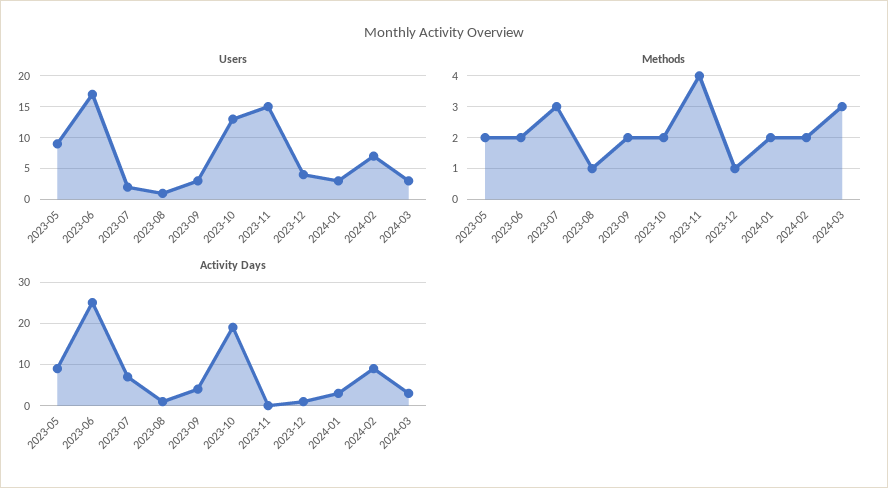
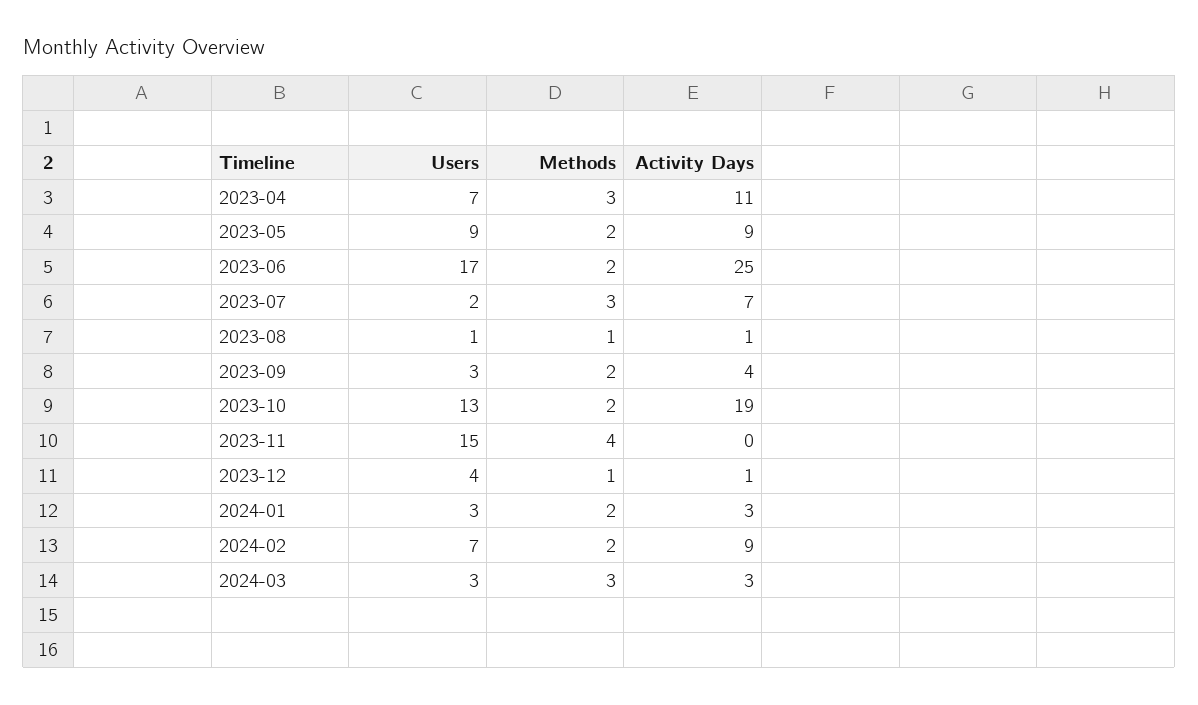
  {
    "Users": {
      "2023-05": 9,
      "2023-06": 17,
      "2023-07": 2,
      "2023-08": 1,
      "2023-09": 3,
      "2023-10": 13,
      "2023-11": 15,
      "2023-12": 4,
      "2024-01": 3,
      "2024-02": 7,
-     "2024-03": 3
+     "2024-03": 3,
+     "2023-04": 7
    },
    "Methods": {
      "2023-05": 2,
      "2023-06": 2,
      "2023-07": 3,
      "2023-08": 1,
      "2023-09": 2,
      "2023-10": 2,
      "2023-11": 4,
      "2023-12": 1,
      "2024-01": 2,
      "2024-02": 2,
-     "2024-03": 3
+     "2024-03": 3,
+     "2023-04": 3
    },
    "Activity Days": {
      "2023-05": 9,
      "2023-06": 25,
      "2023-07": 7,
      "2023-08": 1,
      "2023-09": 4,
      "2023-10": 19,
      "2023-11": 0,
      "2023-12": 1,
      "2024-01": 3,
      "2024-02": 9,
-     "2024-03": 3
+     "2024-03": 3,
+     "2023-04": 11
    }
  }

